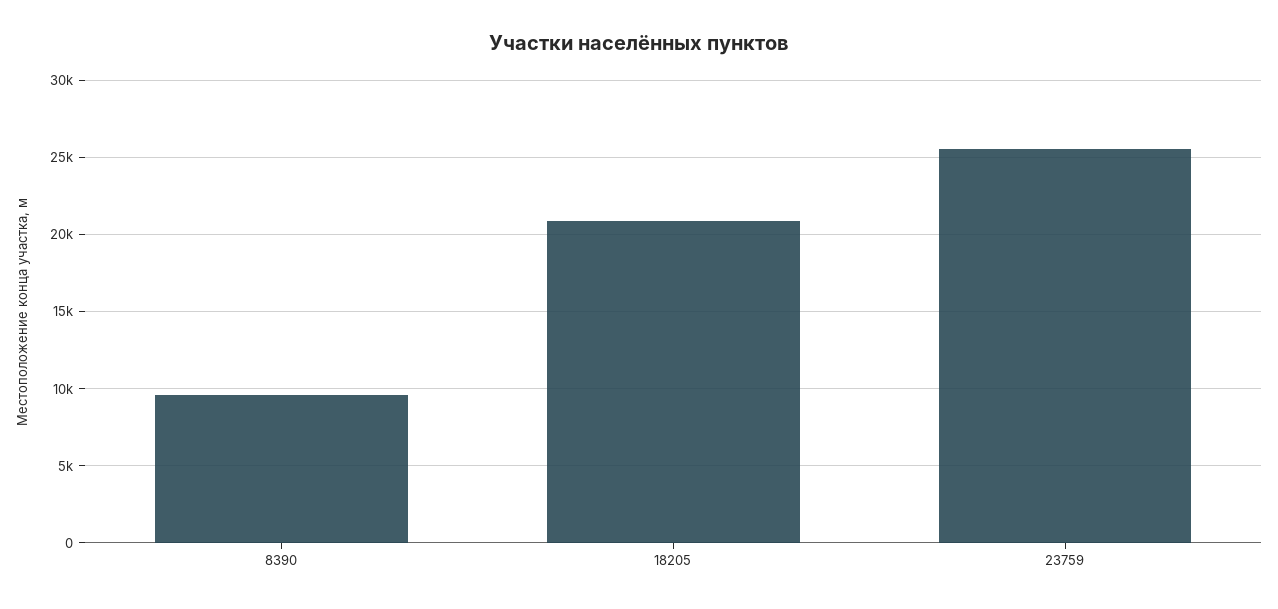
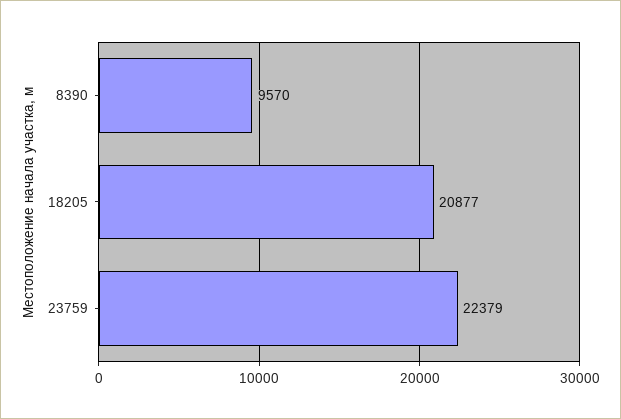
  {
    "8390": 9570,
    "18205": 20877,
-   "23759": 25500
+   "23759": 22379
  }

